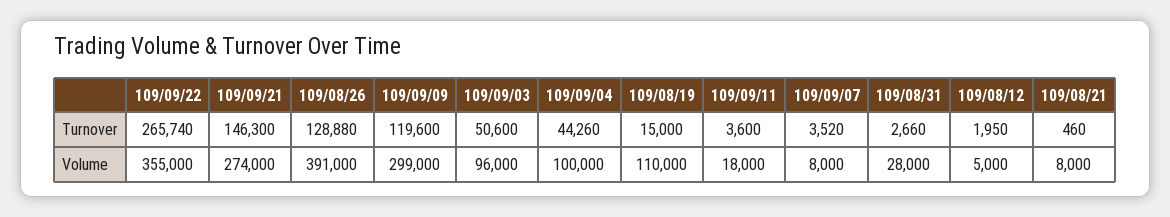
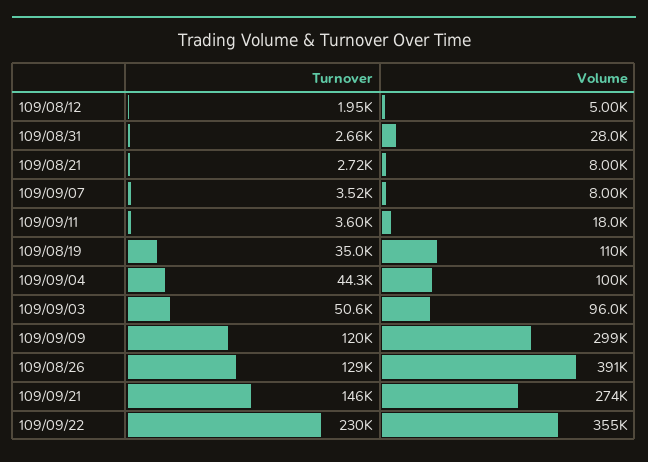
  {
    "109/09/22": {
-     "Turnover": 265740,
+     "Turnover": 230000,
      "Volume": 355000
    },
    "109/09/21": {
      "Turnover": 146300,
      "Volume": 274000
    },
    "109/08/26": {
      "Turnover": 128880,
      "Volume": 391000
    },
    "109/09/09": {
      "Turnover": 119600,
      "Volume": 299000
    },
    "109/09/03": {
      "Turnover": 50600,
      "Volume": 96000
    },
    "109/09/04": {
      "Turnover": 44260,
      "Volume": 100000
    },
    "109/08/19": {
-     "Turnover": 15000,
+     "Turnover": 35000,
      "Volume": 110000
    },
    "109/09/11": {
      "Turnover": 3600,
      "Volume": 18000
    },
    "109/09/07": {
      "Turnover": 3520,
      "Volume": 8000
    },
    "109/08/31": {
      "Turnover": 2660,
      "Volume": 28000
    },
    "109/08/12": {
      "Turnover": 1950,
      "Volume": 5000
    },
    "109/08/21": {
-     "Turnover": 460,
+     "Turnover": 2720,
      "Volume": 8000
    }
  }

